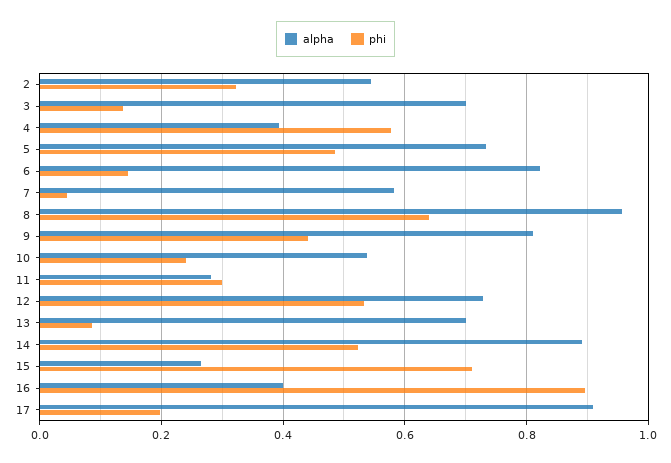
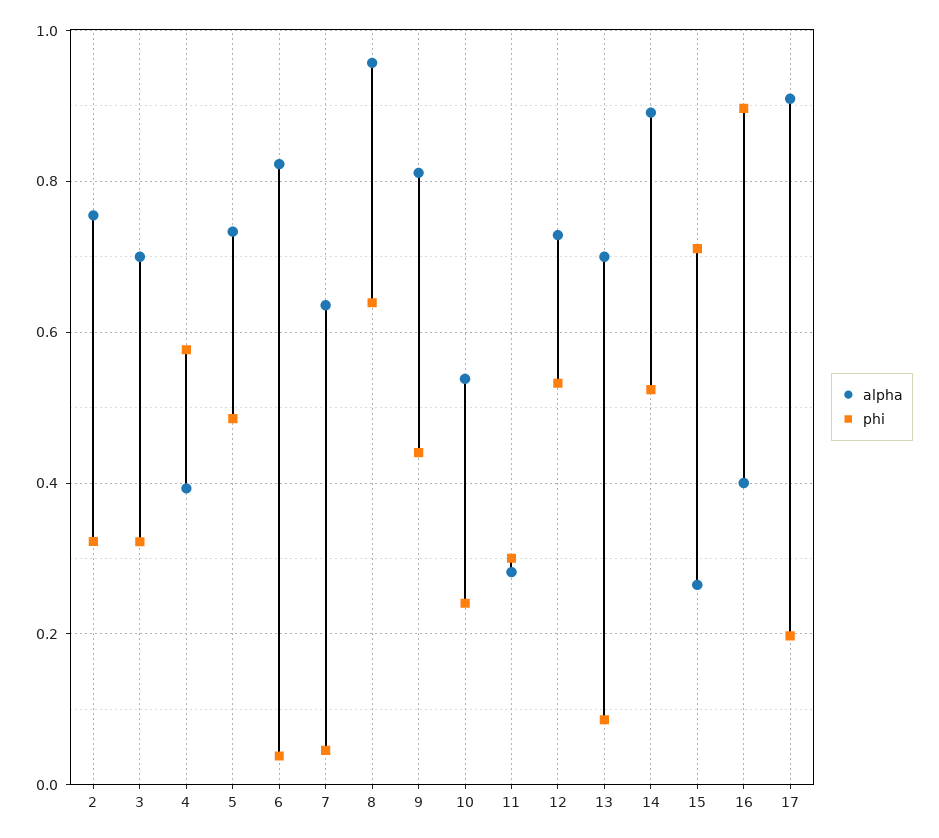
  {
    "alpha": {
-     "2": 0.54,
+     "2": 0.76,
      "3": 0.7,
      "4": 0.4,
      "5": 0.74,
      "6": 0.82,
-     "7": 0.58,
+     "7": 0.64,
      "8": 0.96,
      "9": 0.82,
      "10": 0.54,
      "11": 0.28,
      "12": 0.72,
      "13": 0.7,
      "14": 0.9,
      "15": 0.26,
      "16": 0.4,
      "17": 0.9
    },
    "phi": {
      "2": 0.32,
-     "3": 0.14,
+     "3": 0.32,
      "4": 0.58,
      "5": 0.48,
-     "6": 0.14,
+     "6": 0.04,
      "7": 0.04,
      "8": 0.64,
      "9": 0.44,
      "10": 0.24,
      "11": 0.3,
      "12": 0.54,
      "13": 0.08,
      "14": 0.52,
      "15": 0.72,
      "16": 0.9,
      "17": 0.2
    }
  }

